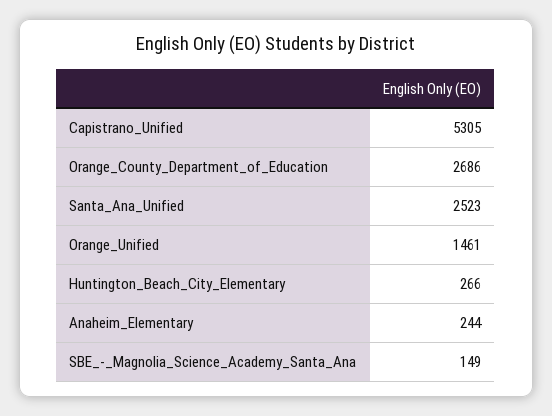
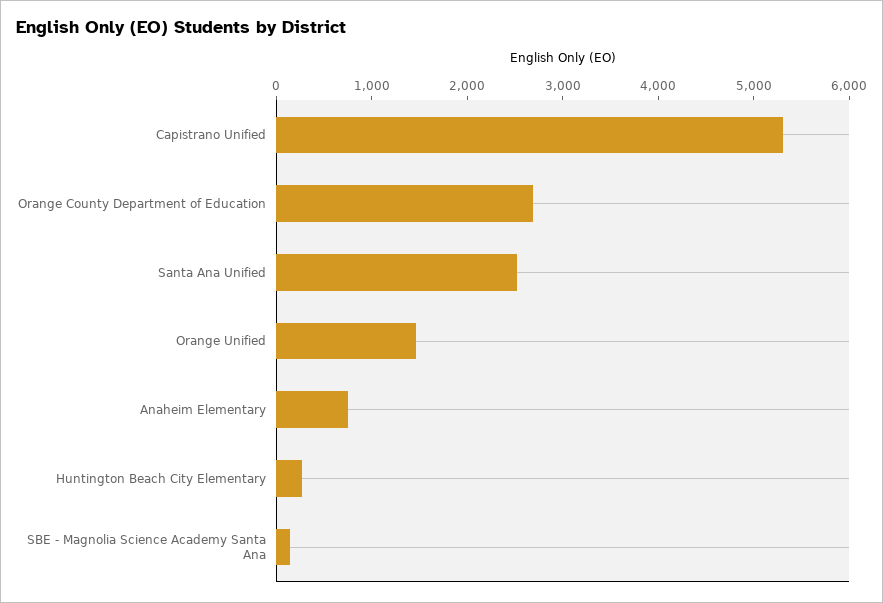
  {
    "Capistrano_Unified": 5305,
    "Orange_County_Department_of_Education": 2686,
    "Santa_Ana_Unified": 2523,
    "Orange_Unified": 1461,
    "Huntington_Beach_City_Elementary": 266,
-   "Anaheim_Elementary": 244,
+   "Anaheim_Elementary": 800,
    "SBE_-_Magnolia_Science_Academy_Santa_Ana": 149
  }

